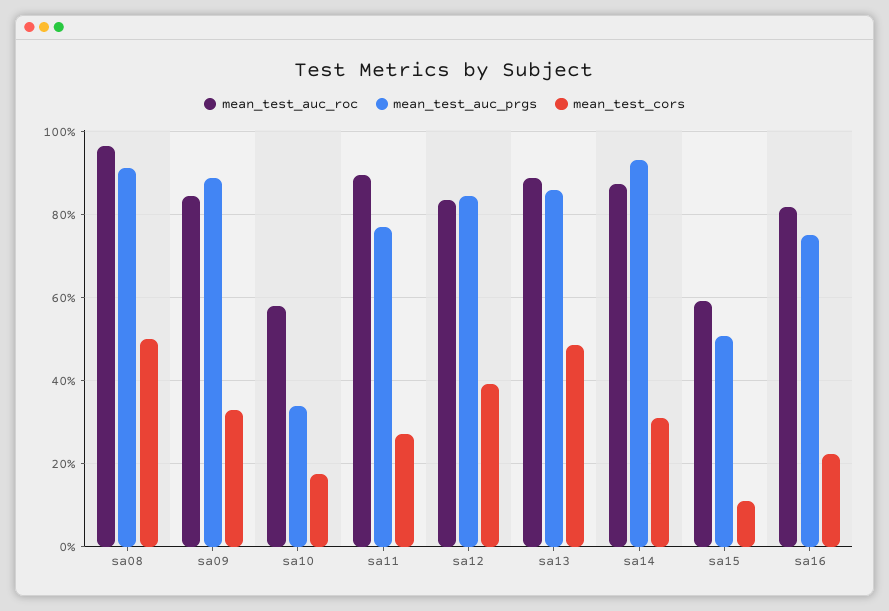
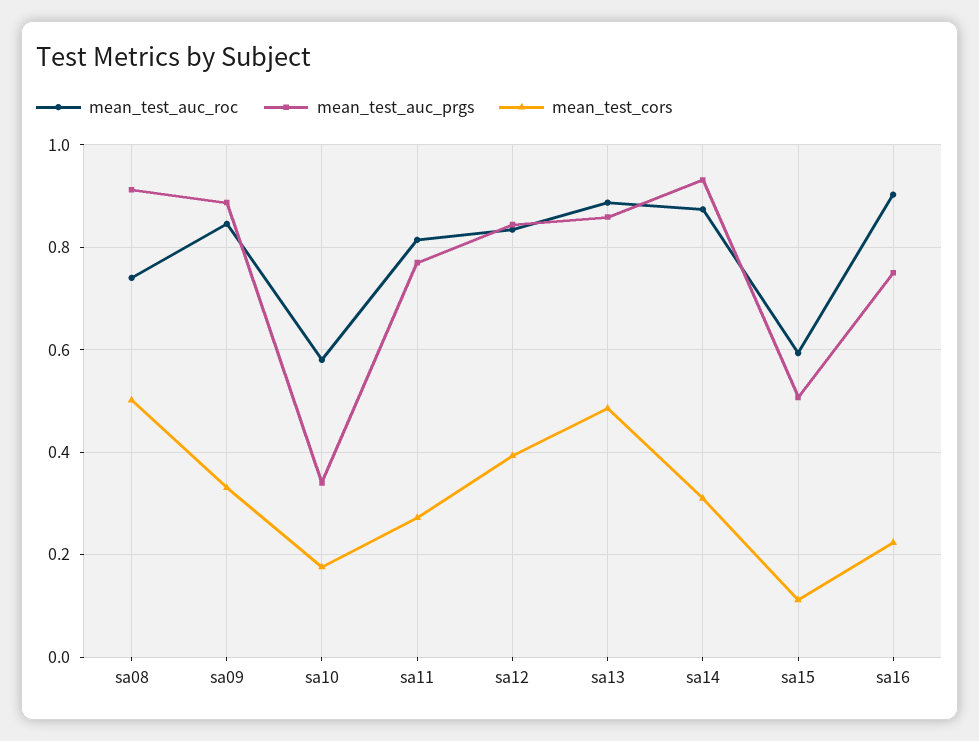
  {
    "mean_test_auc_roc": {
-     "sa08": 0.96,
+     "sa08": 0.74,
      "sa09": 0.84,
      "sa10": 0.58,
-     "sa11": 0.9,
+     "sa11": 0.82,
      "sa12": 0.84,
      "sa13": 0.88,
      "sa14": 0.88,
      "sa15": 0.6,
-     "sa16": 0.82
+     "sa16": 0.9
    },
    "mean_test_auc_prgs": {
      "sa08": 0.92,
      "sa09": 0.88,
      "sa10": 0.34,
      "sa11": 0.78,
      "sa12": 0.84,
      "sa13": 0.86,
      "sa14": 0.94,
      "sa15": 0.5,
      "sa16": 0.76
    },
    "mean_test_cors": {
      "sa08": 0.5,
      "sa09": 0.34,
      "sa10": 0.18,
      "sa11": 0.28,
      "sa12": 0.4,
      "sa13": 0.48,
      "sa14": 0.3,
      "sa15": 0.12,
      "sa16": 0.22
    }
  }

